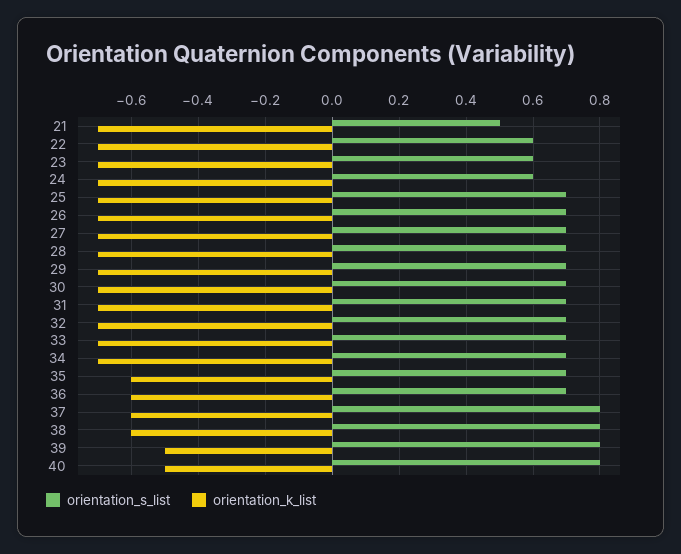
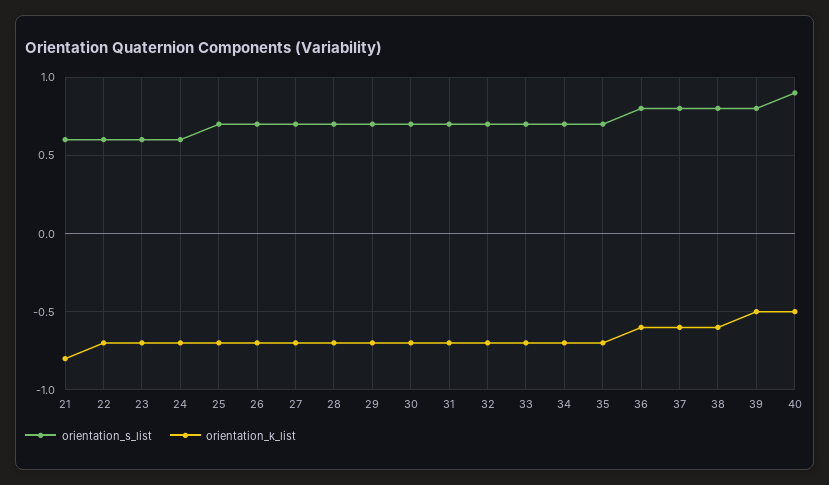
  {
    "orientation_s_list": {
-     "21": 0.5,
+     "21": 0.6,
      "22": 0.6,
      "23": 0.6,
      "24": 0.6,
      "25": 0.7,
      "26": 0.7,
      "27": 0.7,
      "28": 0.7,
      "29": 0.7,
      "30": 0.7,
      "31": 0.7,
      "32": 0.7,
      "33": 0.7,
      "34": 0.7,
      "35": 0.7,
-     "36": 0.7,
+     "36": 0.8,
      "37": 0.8,
      "38": 0.8,
      "39": 0.8,
-     "40": 0.8
+     "40": 0.9
    },
    "orientation_k_list": {
-     "21": -0.7,
+     "21": -0.8,
      "22": -0.7,
      "23": -0.7,
      "24": -0.7,
      "25": -0.7,
      "26": -0.7,
      "27": -0.7,
      "28": -0.7,
      "29": -0.7,
      "30": -0.7,
      "31": -0.7,
      "32": -0.7,
      "33": -0.7,
      "34": -0.7,
-     "35": -0.6,
+     "35": -0.7,
      "36": -0.6,
      "37": -0.6,
      "38": -0.6,
      "39": -0.5,
      "40": -0.5
    }
  }

